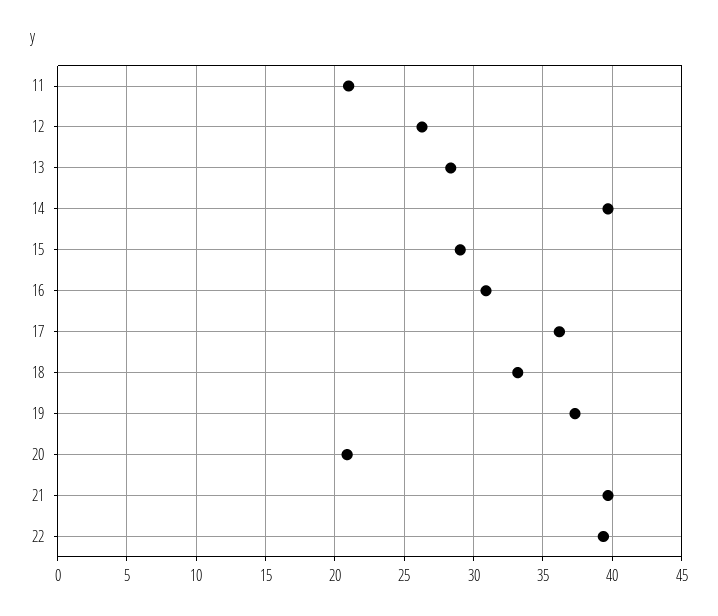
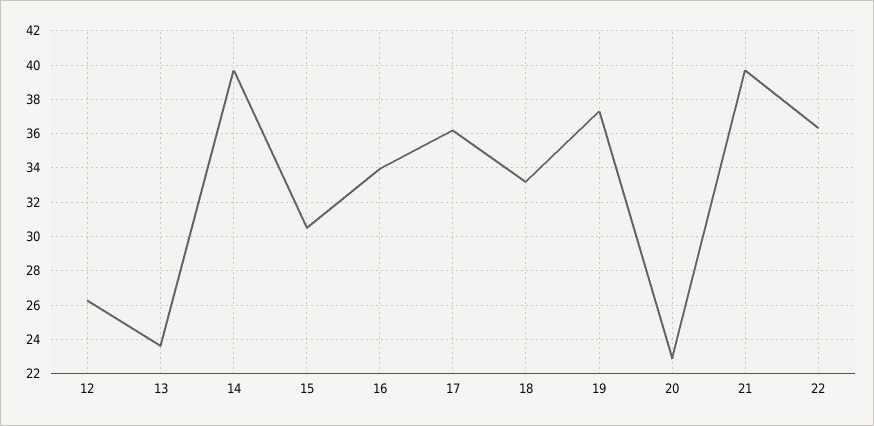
  {
-   "11": 21,
    "12": 26.5,
-   "13": 28.5,
+   "13": 23.5,
    "14": 39.5,
-   "15": 29,
+   "15": 30.5,
-   "16": 31,
+   "16": 34,
    "17": 36,
    "18": 33,
    "19": 37.5,
-   "20": 21,
+   "20": 23,
    "21": 39.5,
-   "22": 39.5
+   "22": 36.5
  }

